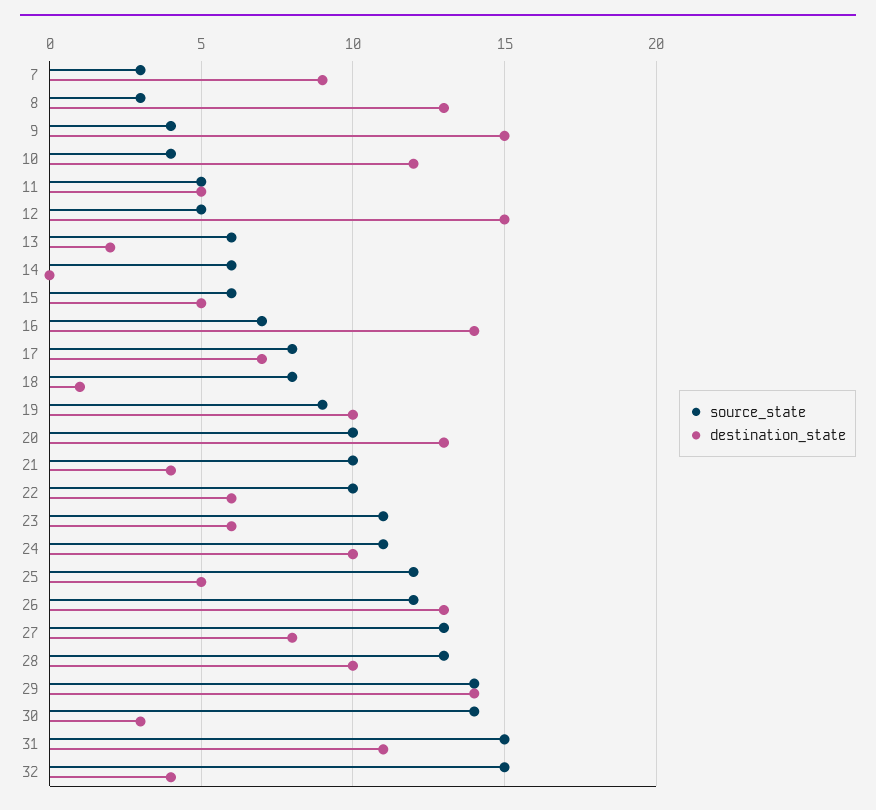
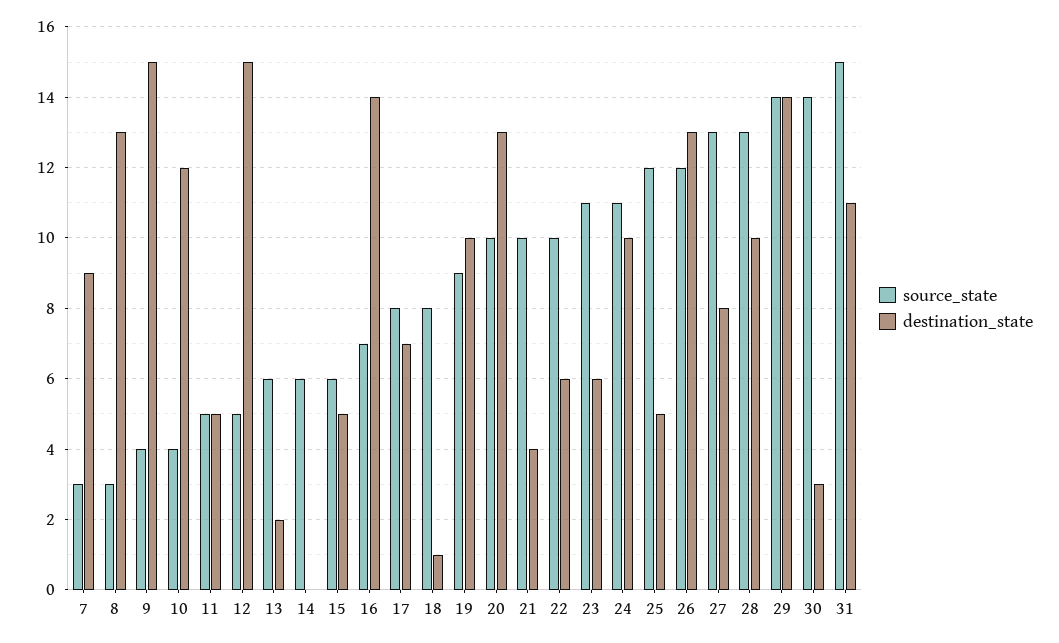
  {
    "source_state": {
      "7": 3,
      "8": 3,
      "9": 4,
      "10": 4,
      "11": 5,
      "12": 5,
      "13": 6,
      "14": 6,
      "15": 6,
      "16": 7,
      "17": 8,
      "18": 8,
      "19": 9,
      "20": 10,
      "21": 10,
      "22": 10,
      "23": 11,
      "24": 11,
      "25": 12,
      "26": 12,
      "27": 13,
      "28": 13,
      "29": 14,
      "30": 14,
-     "31": 15,
+     "31": 15
-     "32": 15
    },
    "destination_state": {
      "7": 9,
      "8": 13,
      "9": 15,
      "10": 12,
      "11": 5,
      "12": 15,
      "13": 2,
      "14": 0,
      "15": 5,
      "16": 14,
      "17": 7,
      "18": 1,
      "19": 10,
      "20": 13,
      "21": 4,
      "22": 6,
      "23": 6,
      "24": 10,
      "25": 5,
      "26": 13,
      "27": 8,
      "28": 10,
      "29": 14,
      "30": 3,
-     "31": 11,
+     "31": 11
-     "32": 4
    }
  }

